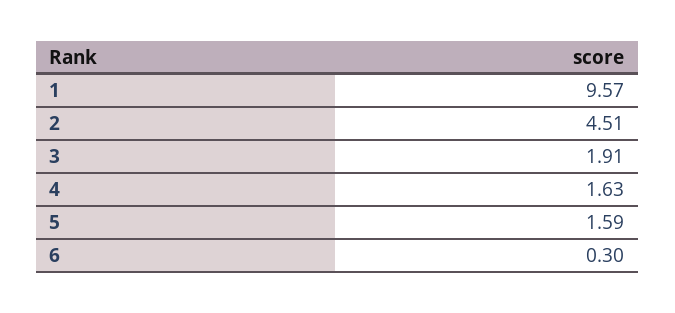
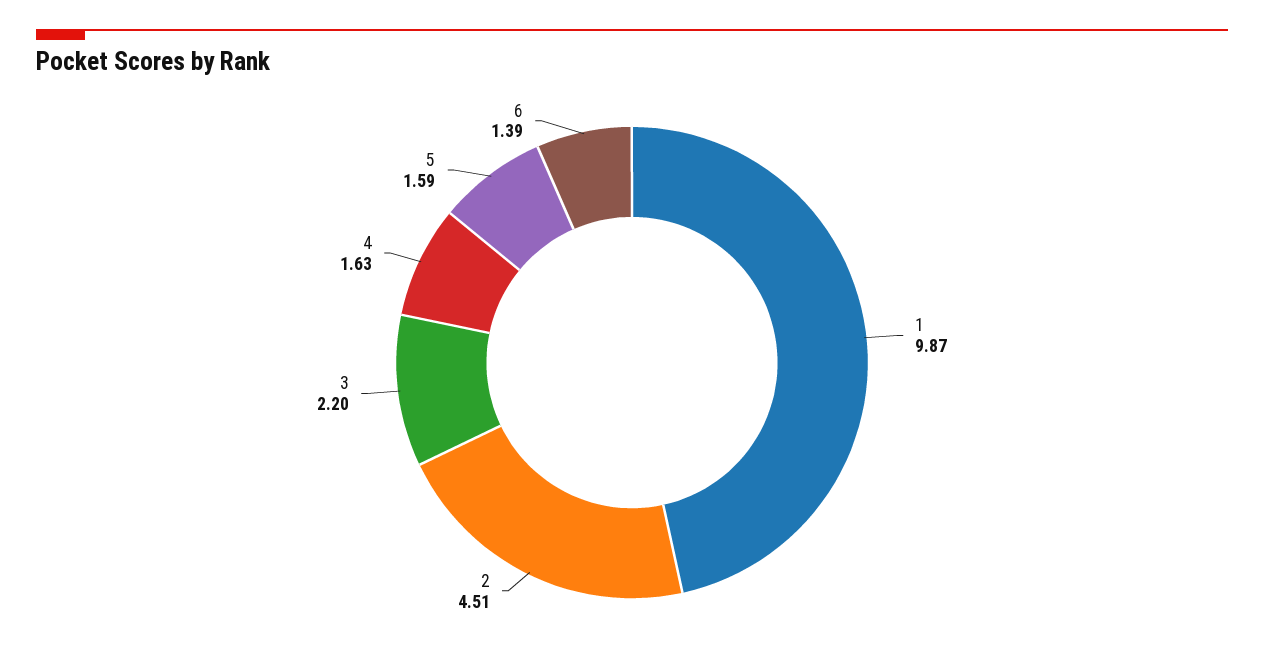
  {
-   "1": 9.57,
+   "1": 9.87,
    "2": 4.51,
-   "3": 1.91,
+   "3": 2.2,
    "4": 1.63,
    "5": 1.59,
-   "6": 0.3
+   "6": 1.39
  }

